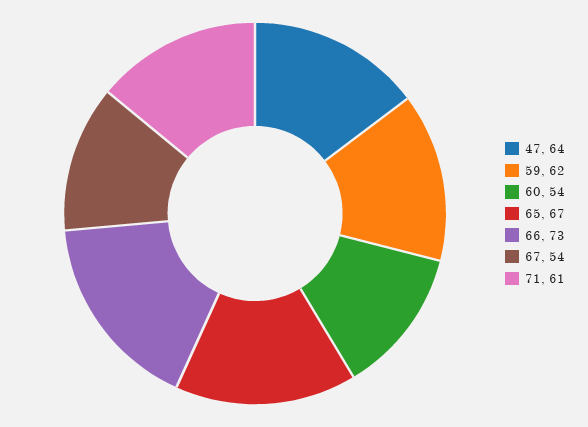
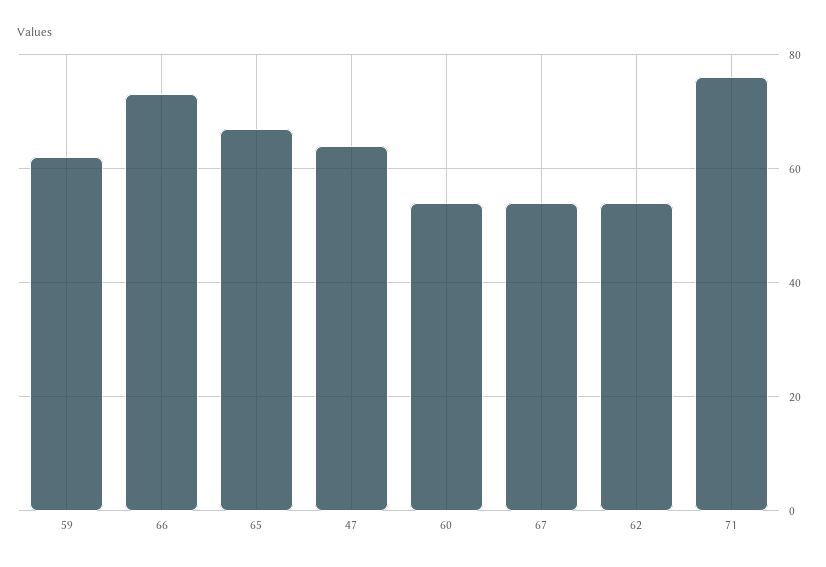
  {
    "47": 64,
    "59": 62,
    "60": 54,
    "65": 67,
    "66": 73,
    "67": 54,
-   "71": 61
+   "71": 75,
+   "62": 55
  }

